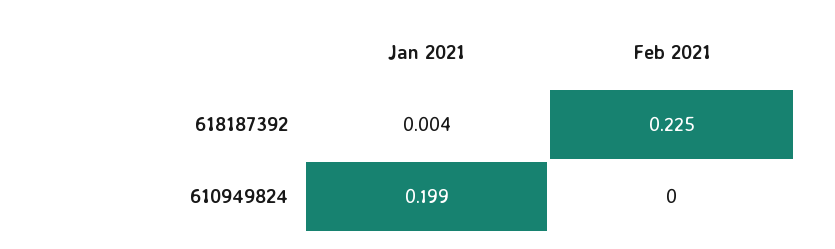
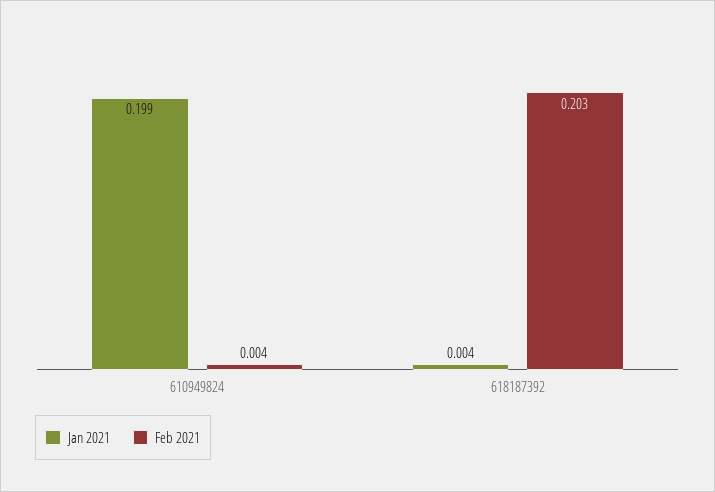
  {
    "Jan 2021": {
      "618187392": 0.004,
      "610949824": 0.199
    },
    "Feb 2021": {
-     "618187392": 0.225,
+     "618187392": 0.203,
-     "610949824": 0
+     "610949824": 0.004
    }
  }

